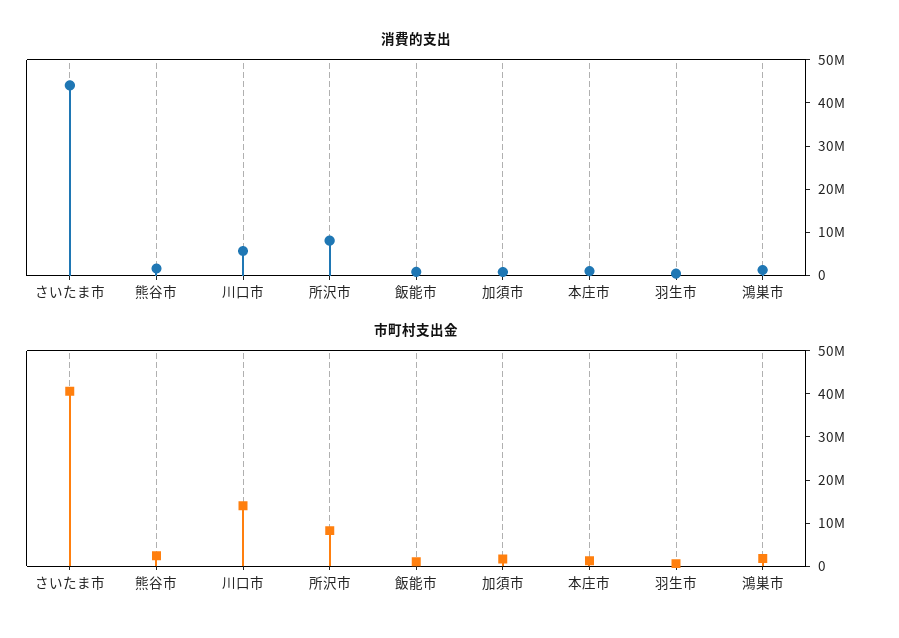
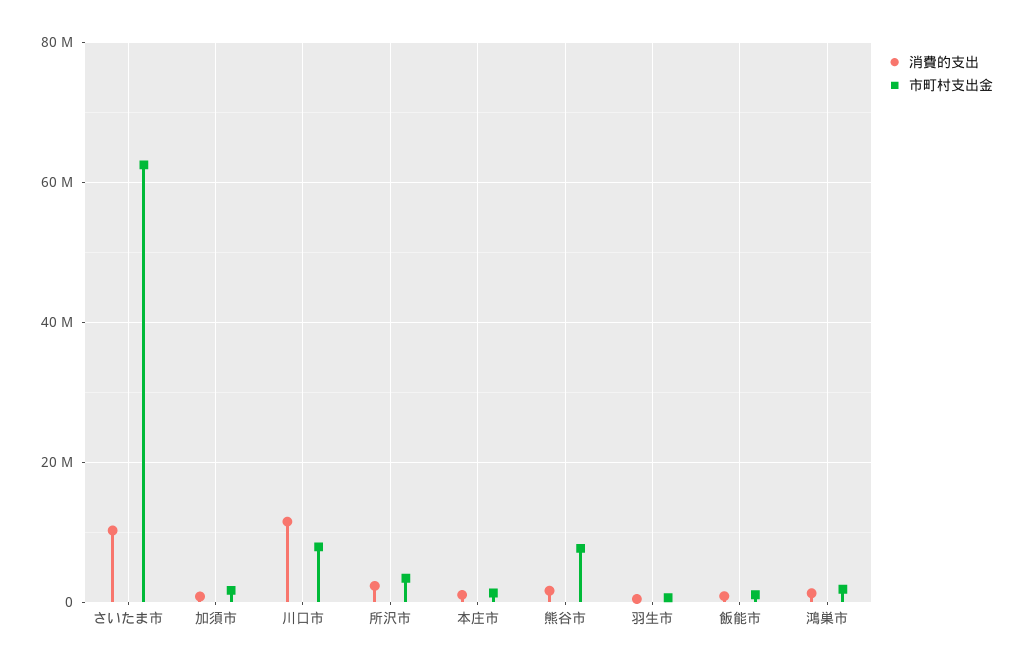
  {
    "消費的支出": {
-     "さいたま市": 44000000,
+     "さいたま市": 10000000,
      "熊谷市": 2000000,
-     "川口市": 6000000,
+     "川口市": 12000000,
-     "所沢市": 8000000,
+     "所沢市": 2000000,
      "飯能市": 0,
      "加須市": 0,
      "本庄市": 2000000,
      "羽生市": 0,
      "鴻巣市": 2000000
    },
    "市町村支出金": {
-     "さいたま市": 40000000,
+     "さいたま市": 62000000,
-     "熊谷市": 2000000,
+     "熊谷市": 8000000,
-     "川口市": 14000000,
+     "川口市": 8000000,
-     "所沢市": 8000000,
+     "所沢市": 4000000,
      "飯能市": 2000000,
      "加須市": 2000000,
      "本庄市": 2000000,
      "羽生市": 0,
      "鴻巣市": 2000000
    }
  }

